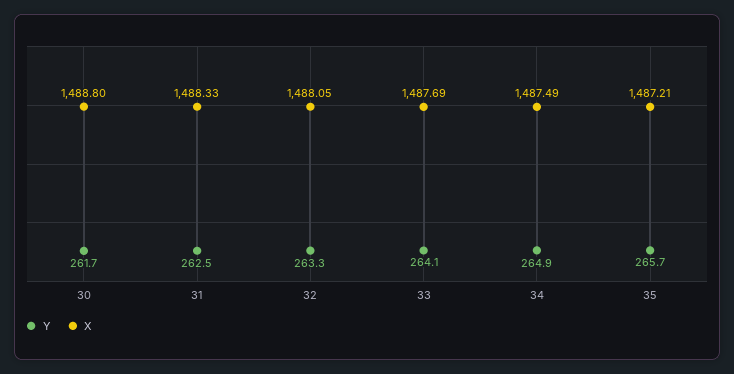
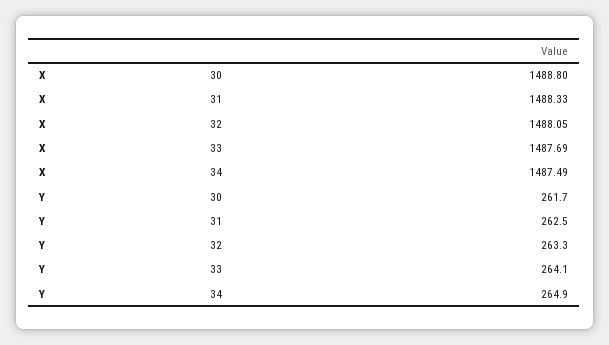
  {
    "Y": {
      "30": 261.7,
      "31": 262.5,
      "32": 263.3,
      "33": 264.1,
-     "34": 264.9,
+     "34": 264.9
-     "35": 265.7
    },
    "X": {
      "30": 1488.8,
      "31": 1488.33,
      "32": 1488.05,
      "33": 1487.69,
-     "34": 1487.49,
+     "34": 1487.49
-     "35": 1487.21
    }
  }

